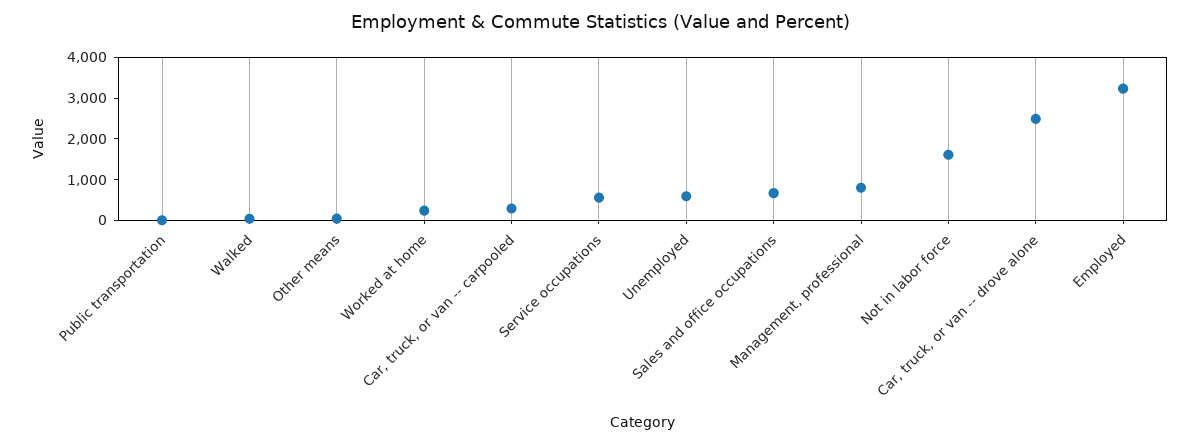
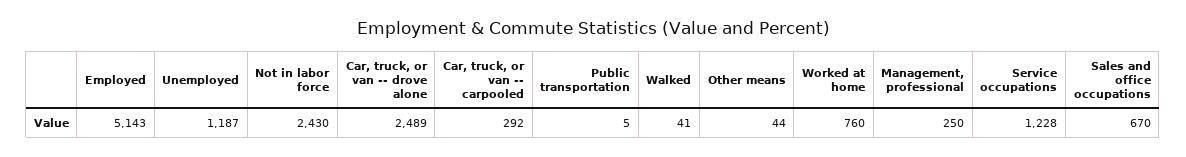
  {
    "Public transportation": 5,
    "Walked": 41,
    "Other means": 44,
-   "Worked at home": 200,
+   "Worked at home": 760,
    "Car, truck, or van -- carpooled": 292,
-   "Service occupations": 600,
+   "Service occupations": 1228,
-   "Unemployed": 600,
+   "Unemployed": 1187,
    "Sales and office occupations": 670,
-   "Management, professional": 800,
+   "Management, professional": 250,
-   "Not in labor force": 1600,
+   "Not in labor force": 2430,
    "Car, truck, or van -- drove alone": 2489,
-   "Employed": 3200
+   "Employed": 5143
  }

